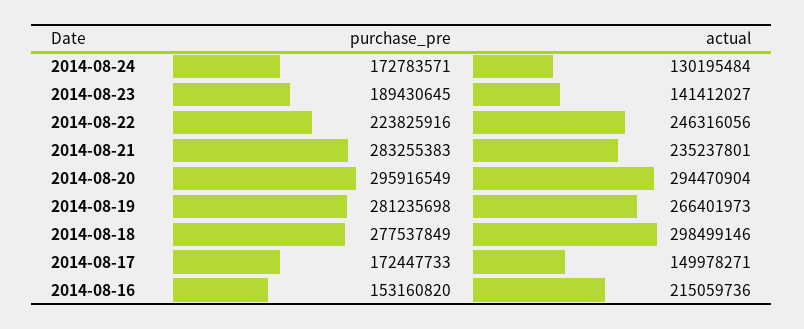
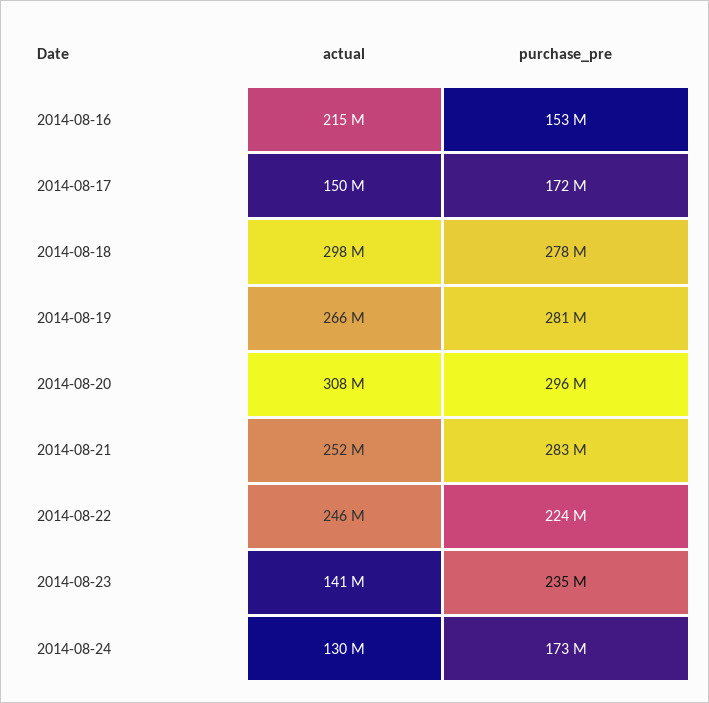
  {
    "purchase_pre": {
      "2014-08-24": 172783571,
-     "2014-08-23": 189430645,
+     "2014-08-23": 235000000,
      "2014-08-22": 223825916,
      "2014-08-21": 283255383,
      "2014-08-20": 295916549,
      "2014-08-19": 281235698,
      "2014-08-18": 277537849,
      "2014-08-17": 172447733,
      "2014-08-16": 153160820
    },
    "actual": {
      "2014-08-24": 130195484,
      "2014-08-23": 141412027,
      "2014-08-22": 246316056,
-     "2014-08-21": 235237801,
+     "2014-08-21": 252000000,
-     "2014-08-20": 294470904,
+     "2014-08-20": 308000000,
      "2014-08-19": 266401973,
      "2014-08-18": 298499146,
      "2014-08-17": 149978271,
      "2014-08-16": 215059736
    }
  }

